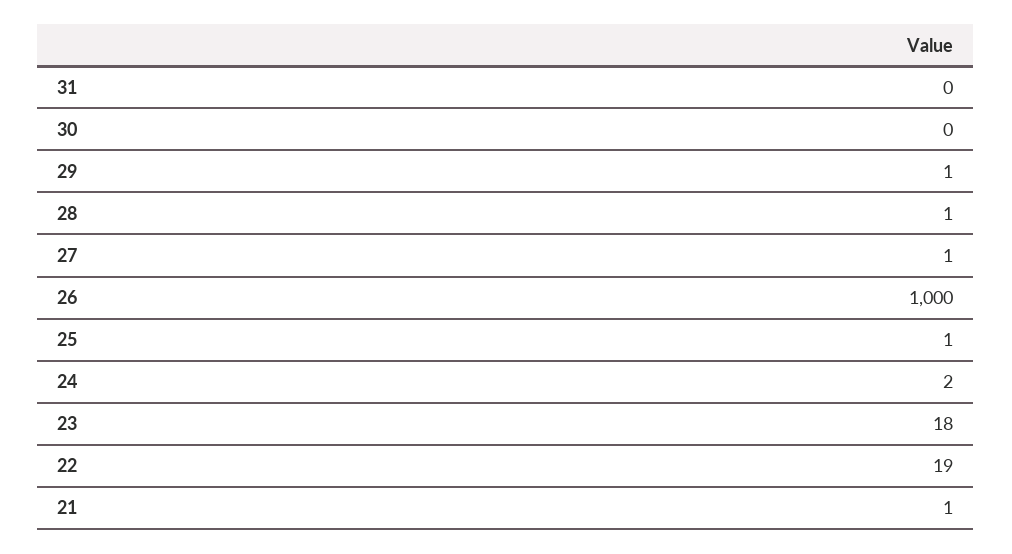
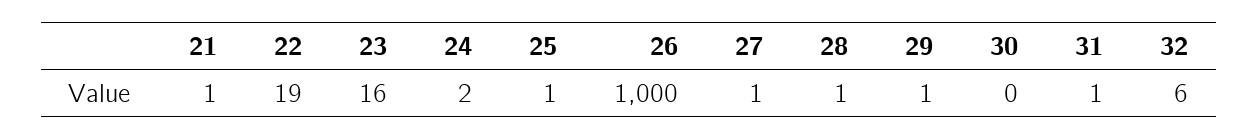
  {
-   "31": 0,
+   "31": 1,
    "30": 0,
    "29": 1,
    "28": 1,
    "27": 1,
    "26": 1000,
    "25": 1,
    "24": 2,
-   "23": 18,
+   "23": 16,
    "22": 19,
-   "21": 1
+   "21": 1,
+   "32": 6
  }

